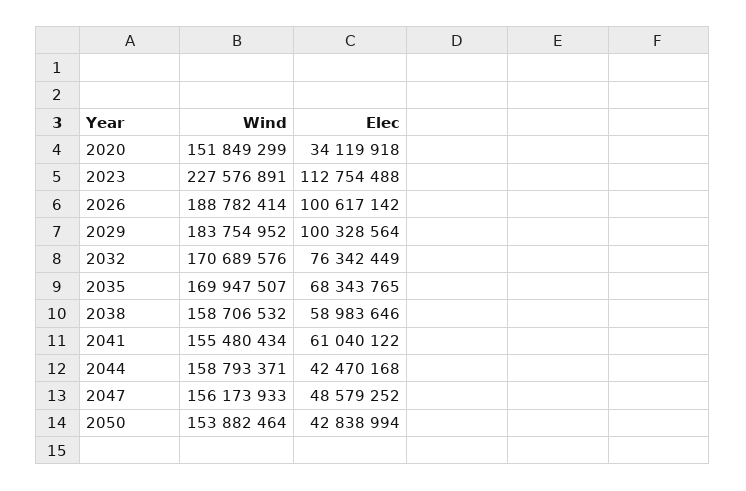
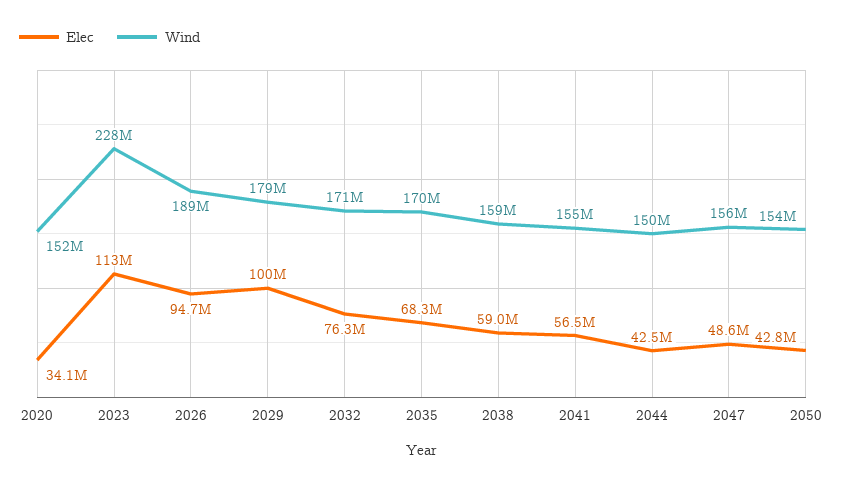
  {
    "Wind": {
      "2020": 151849299,
      "2023": 227576891,
      "2026": 188782414,
-     "2029": 183754952,
+     "2029": 179000000,
      "2032": 170689576,
      "2035": 169947507,
      "2038": 158706532,
      "2041": 155480434,
-     "2044": 158793371,
+     "2044": 150000000,
      "2047": 156173933,
      "2050": 153882464
    },
    "Elec": {
      "2020": 34119918,
      "2023": 112754488,
-     "2026": 100617142,
+     "2026": 94700000,
      "2029": 100328564,
      "2032": 76342449,
      "2035": 68343765,
      "2038": 58983646,
-     "2041": 61040122,
+     "2041": 56500000,
      "2044": 42470168,
      "2047": 48579252,
      "2050": 42838994
    }
  }

